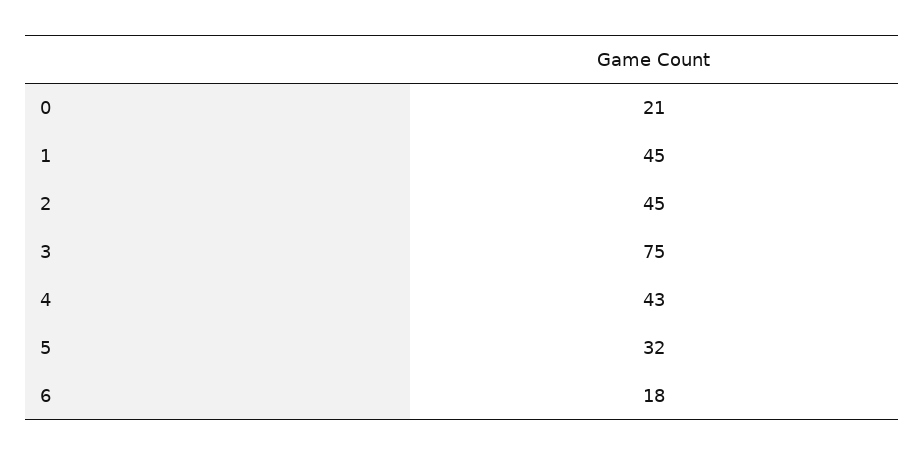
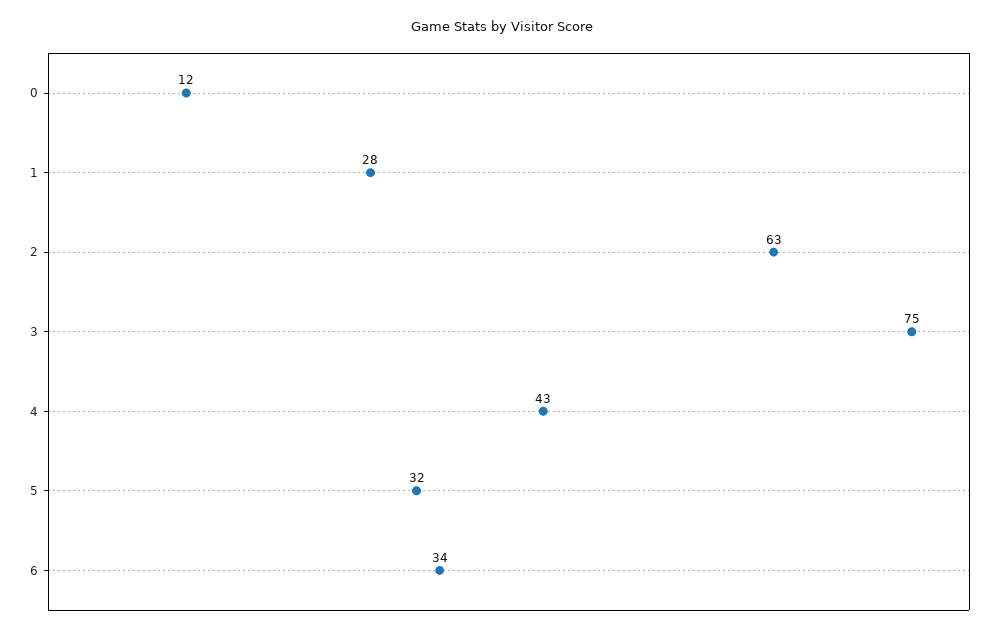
  {
-   "0": 21,
+   "0": 12,
-   "1": 45,
+   "1": 28,
-   "2": 45,
+   "2": 63,
    "3": 75,
    "4": 43,
    "5": 32,
-   "6": 18
+   "6": 34
  }

